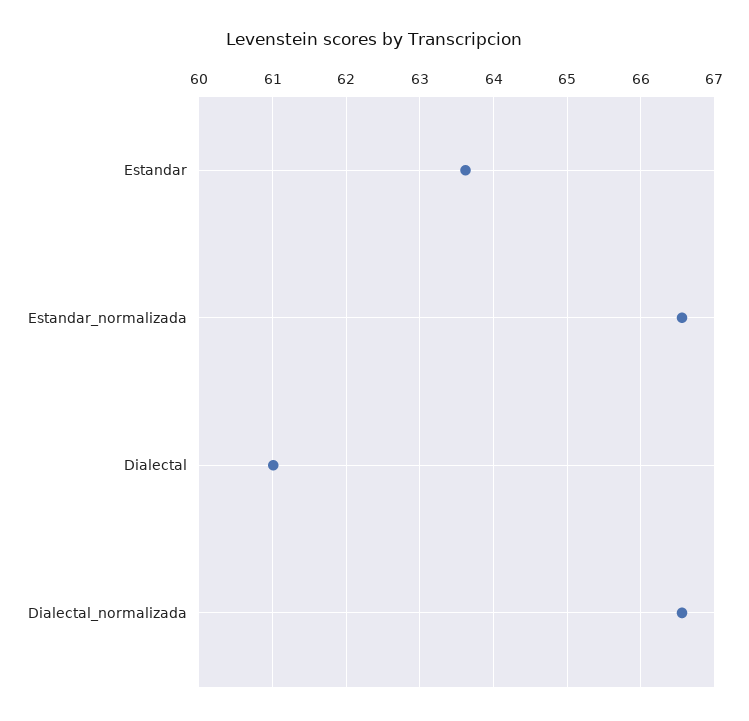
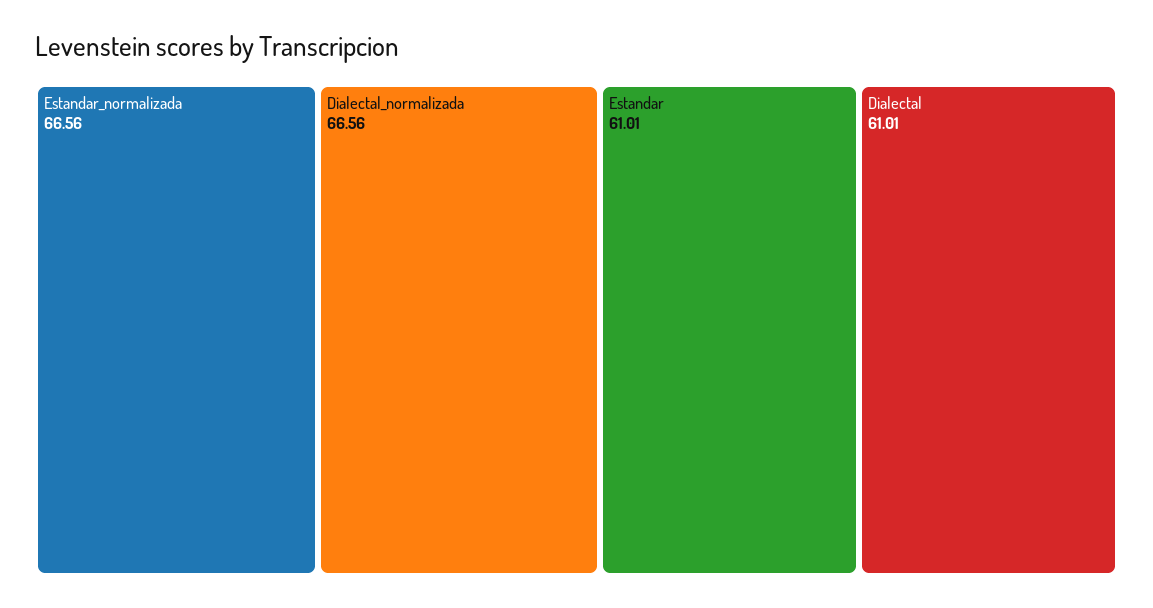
  {
-   "Estandar": 63.6,
+   "Estandar": 61.01,
    "Estandar_normalizada": 66.56,
    "Dialectal": 61.01,
    "Dialectal_normalizada": 66.56
  }

